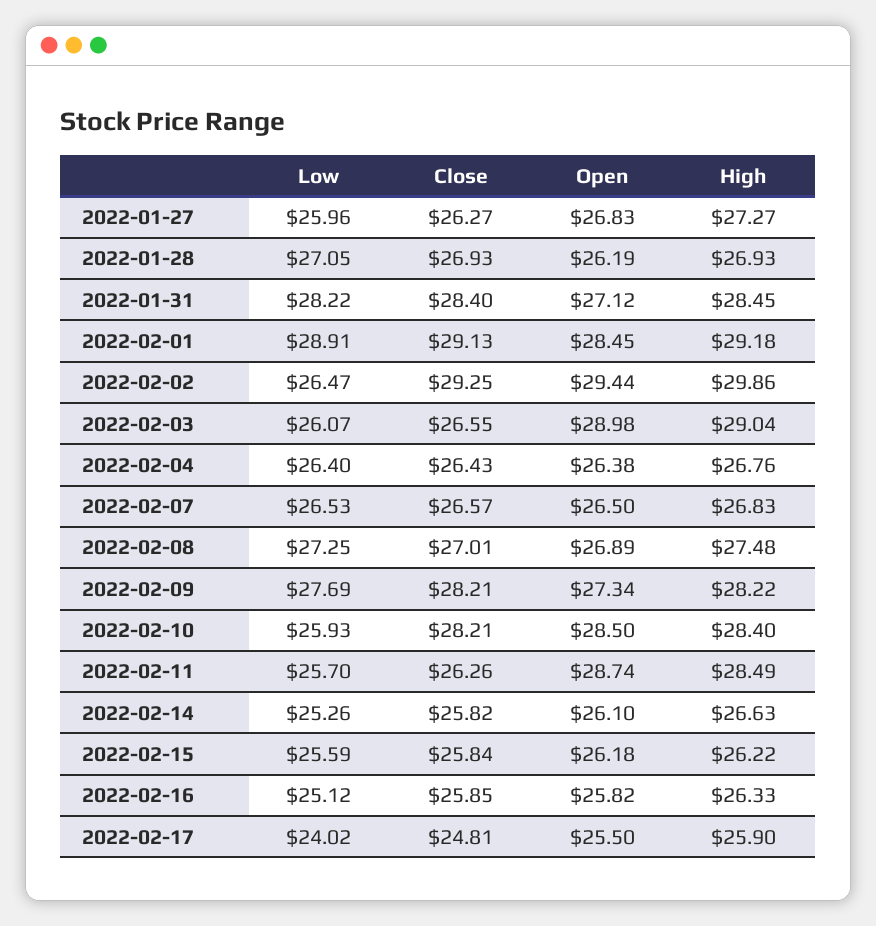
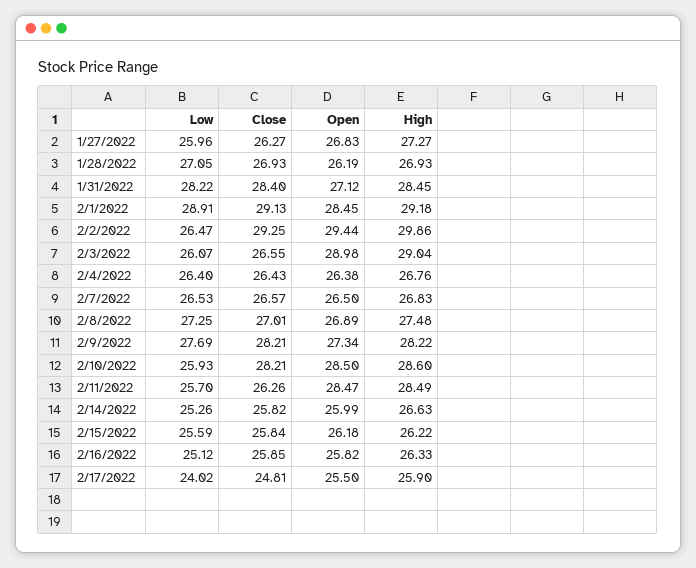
  {
    "Low": {
      "2022-01-27": 25.96,
      "2022-01-28": 27.05,
      "2022-01-31": 28.22,
      "2022-02-01": 28.91,
      "2022-02-02": 26.47,
      "2022-02-03": 26.07,
      "2022-02-04": 26.4,
      "2022-02-07": 26.53,
      "2022-02-08": 27.25,
      "2022-02-09": 27.69,
      "2022-02-10": 25.93,
      "2022-02-11": 25.7,
      "2022-02-14": 25.26,
      "2022-02-15": 25.59,
      "2022-02-16": 25.12,
      "2022-02-17": 24.02
    },
    "Close": {
      "2022-01-27": 26.27,
      "2022-01-28": 26.93,
      "2022-01-31": 28.4,
      "2022-02-01": 29.13,
      "2022-02-02": 29.25,
      "2022-02-03": 26.55,
      "2022-02-04": 26.43,
      "2022-02-07": 26.57,
      "2022-02-08": 27.01,
      "2022-02-09": 28.21,
      "2022-02-10": 28.21,
      "2022-02-11": 26.26,
      "2022-02-14": 25.82,
      "2022-02-15": 25.84,
      "2022-02-16": 25.85,
      "2022-02-17": 24.81
    },
    "Open": {
      "2022-01-27": 26.83,
      "2022-01-28": 26.19,
      "2022-01-31": 27.12,
      "2022-02-01": 28.45,
      "2022-02-02": 29.44,
      "2022-02-03": 28.98,
      "2022-02-04": 26.38,
      "2022-02-07": 26.5,
      "2022-02-08": 26.89,
      "2022-02-09": 27.34,
      "2022-02-10": 28.5,
-     "2022-02-11": 28.74,
+     "2022-02-11": 28.47,
-     "2022-02-14": 26.1,
+     "2022-02-14": 25.99,
      "2022-02-15": 26.18,
      "2022-02-16": 25.82,
      "2022-02-17": 25.5
    },
    "High": {
      "2022-01-27": 27.27,
      "2022-01-28": 26.93,
      "2022-01-31": 28.45,
      "2022-02-01": 29.18,
      "2022-02-02": 29.86,
      "2022-02-03": 29.04,
      "2022-02-04": 26.76,
      "2022-02-07": 26.83,
      "2022-02-08": 27.48,
      "2022-02-09": 28.22,
-     "2022-02-10": 28.4,
+     "2022-02-10": 28.6,
      "2022-02-11": 28.49,
      "2022-02-14": 26.63,
      "2022-02-15": 26.22,
      "2022-02-16": 26.33,
      "2022-02-17": 25.9
    }
  }

